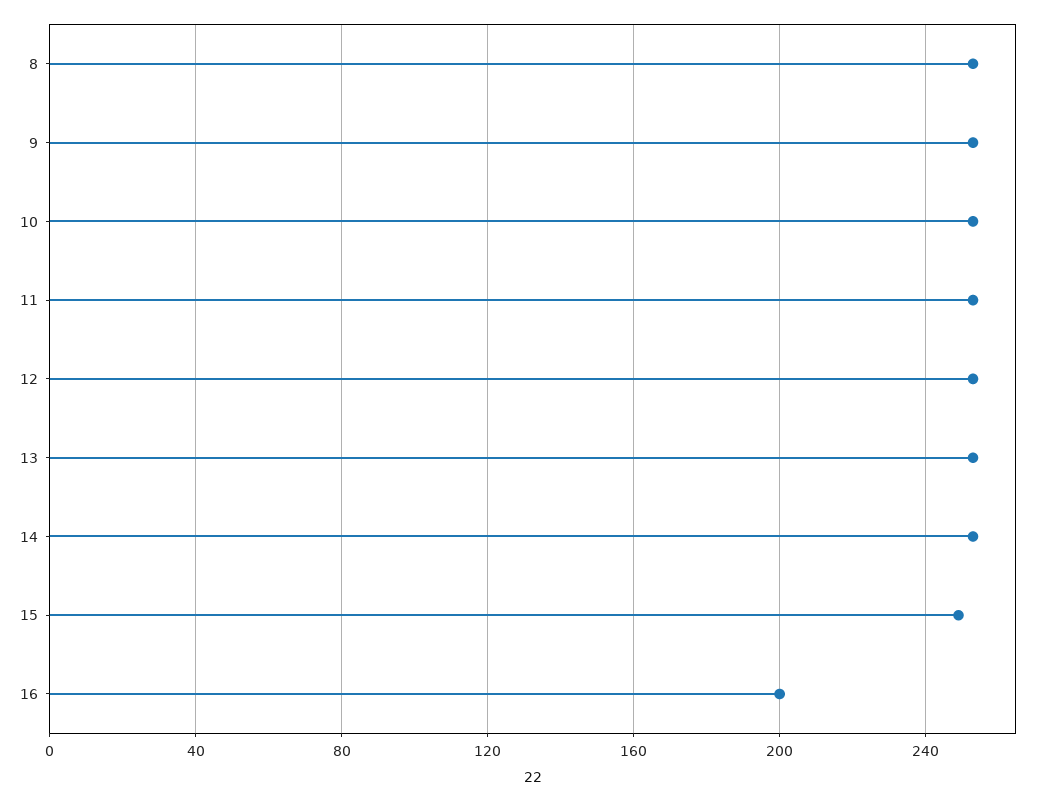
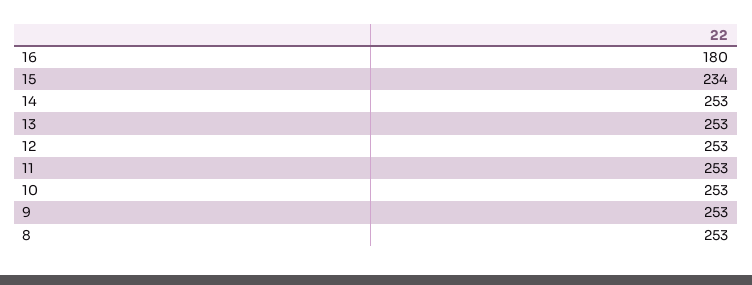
  {
    "8": 253,
    "9": 253,
    "10": 253,
    "11": 253,
    "12": 253,
    "13": 253,
    "14": 253,
-   "15": 250,
+   "15": 234,
-   "16": 200
+   "16": 180
  }

